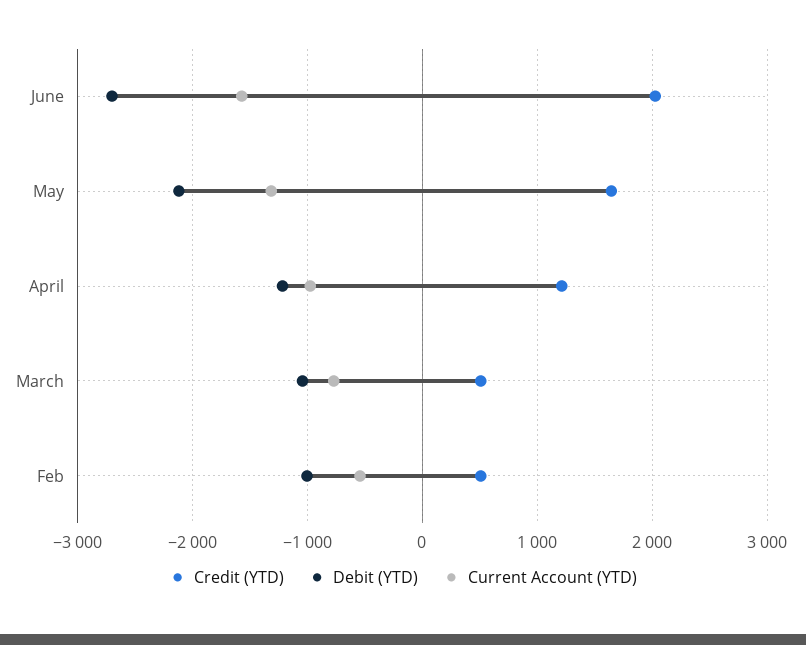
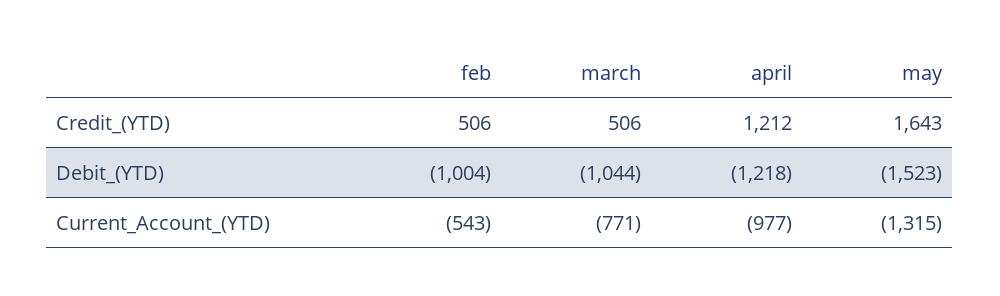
  {
    "Credit (YTD)": {
-     "June": 2000,
      "May": 1643,
      "April": 1212,
      "March": 506,
      "Feb": 506
    },
    "Debit (YTD)": {
-     "June": -2700,
-     "May": -2100,
+     "May": -1523,
      "April": -1218,
      "March": -1044,
      "Feb": -1004
    },
    "Current Account (YTD)": {
-     "June": -1600,
      "May": -1315,
      "April": -977,
      "March": -771,
      "Feb": -543
    }
  }

